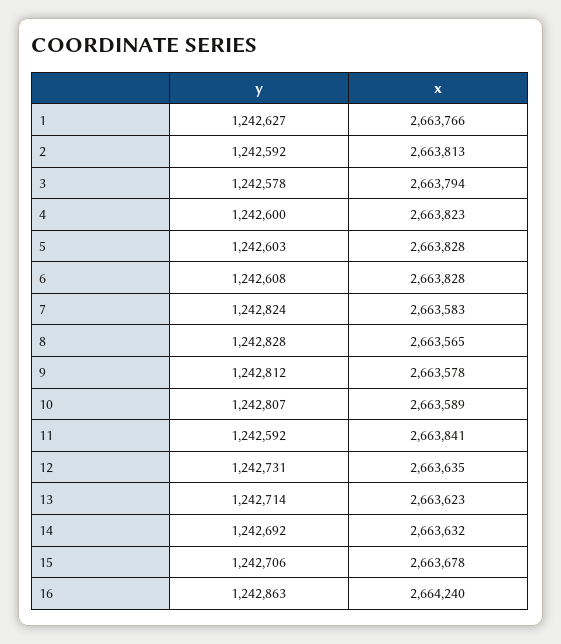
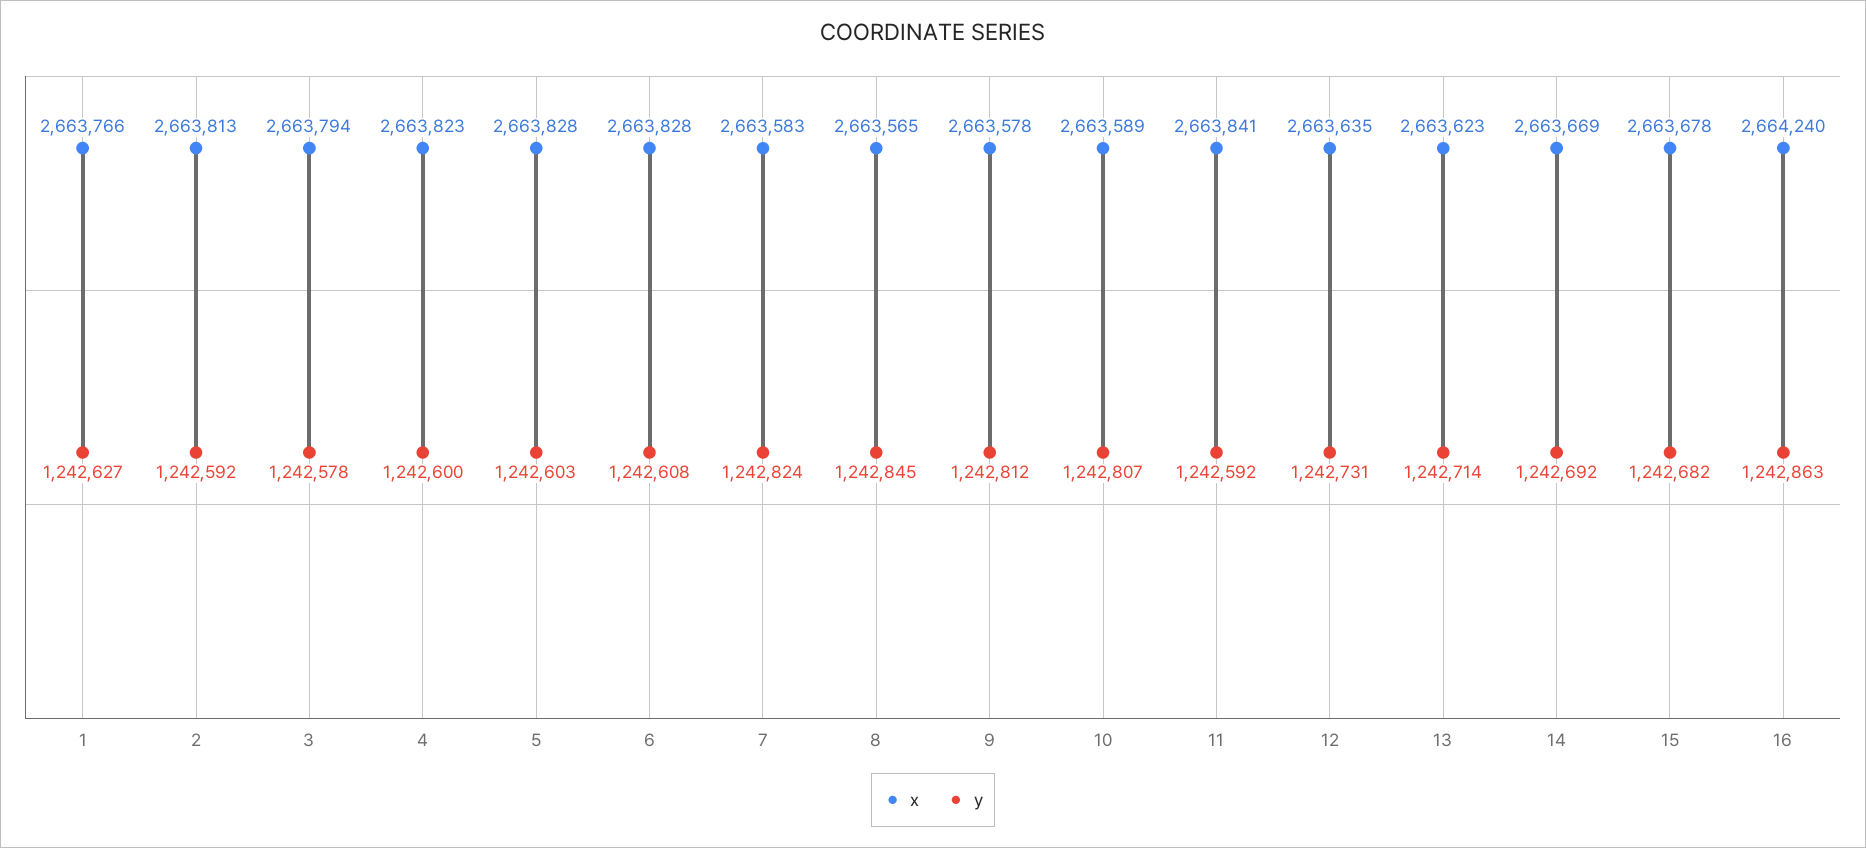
  {
    "y": {
      "1": 1242627,
      "2": 1242592,
      "3": 1242578,
      "4": 1242600,
      "5": 1242603,
      "6": 1242608,
      "7": 1242824,
-     "8": 1242828,
+     "8": 1242845,
      "9": 1242812,
      "10": 1242807,
      "11": 1242592,
      "12": 1242731,
      "13": 1242714,
      "14": 1242692,
-     "15": 1242706,
+     "15": 1242682,
      "16": 1242863
    },
    "x": {
      "1": 2663766,
      "2": 2663813,
      "3": 2663794,
      "4": 2663823,
      "5": 2663828,
      "6": 2663828,
      "7": 2663583,
      "8": 2663565,
      "9": 2663578,
      "10": 2663589,
      "11": 2663841,
      "12": 2663635,
      "13": 2663623,
-     "14": 2663632,
+     "14": 2663669,
      "15": 2663678,
      "16": 2664240
    }
  }

